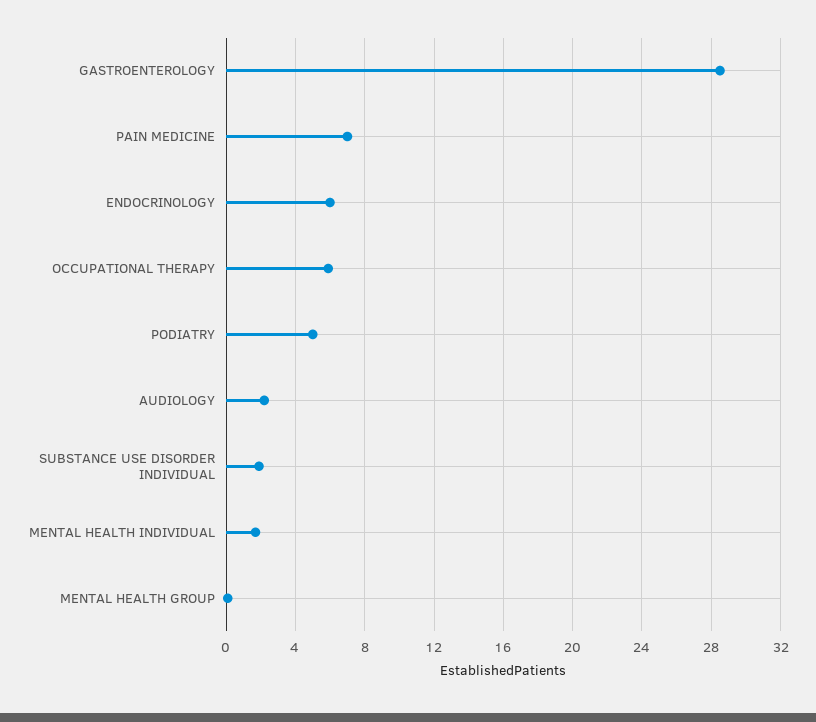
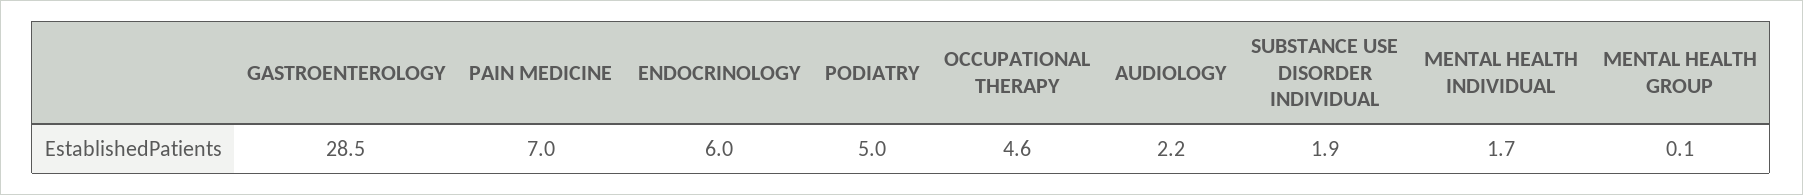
  {
    "GASTROENTEROLOGY": 28.5,
    "PAIN MEDICINE": 7,
    "ENDOCRINOLOGY": 6,
-   "OCCUPATIONAL THERAPY": 6,
+   "OCCUPATIONAL THERAPY": 4.6,
    "PODIATRY": 5,
    "AUDIOLOGY": 2.2,
    "SUBSTANCE USE DISORDER INDIVIDUAL": 1.9,
    "MENTAL HEALTH INDIVIDUAL": 1.7,
    "MENTAL HEALTH GROUP": 0.1
  }

